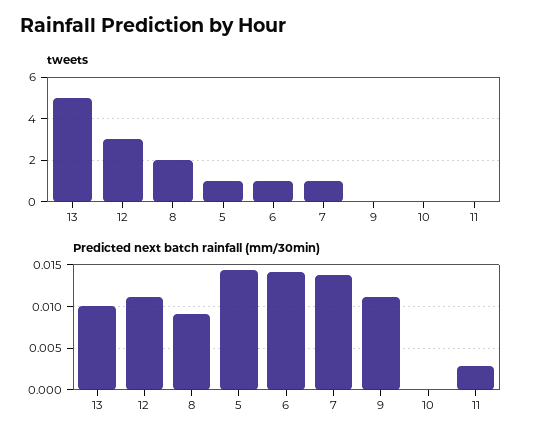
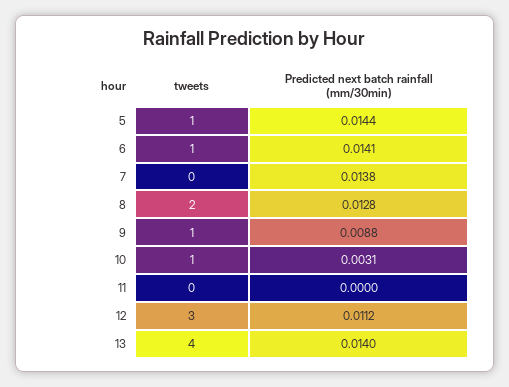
  {
    "tweets": {
-     "13": 5,
+     "13": 4,
      "12": 3,
      "8": 2,
      "5": 1,
      "6": 1,
-     "7": 1,
+     "7": 0,
-     "9": 0,
+     "9": 1,
-     "10": 0,
+     "10": 1,
      "11": 0
    },
    "Predicted next batch rainfall (mm/30min)": {
-     "13": 0.01,
+     "13": 0.014,
      "12": 0.0112,
-     "8": 0.009,
+     "8": 0.0128,
      "5": 0.0144,
      "6": 0.0141,
      "7": 0.0138,
-     "9": 0.011,
+     "9": 0.0088,
-     "10": 0,
+     "10": 0.0031,
-     "11": 0.003
+     "11": 0
    }
  }

